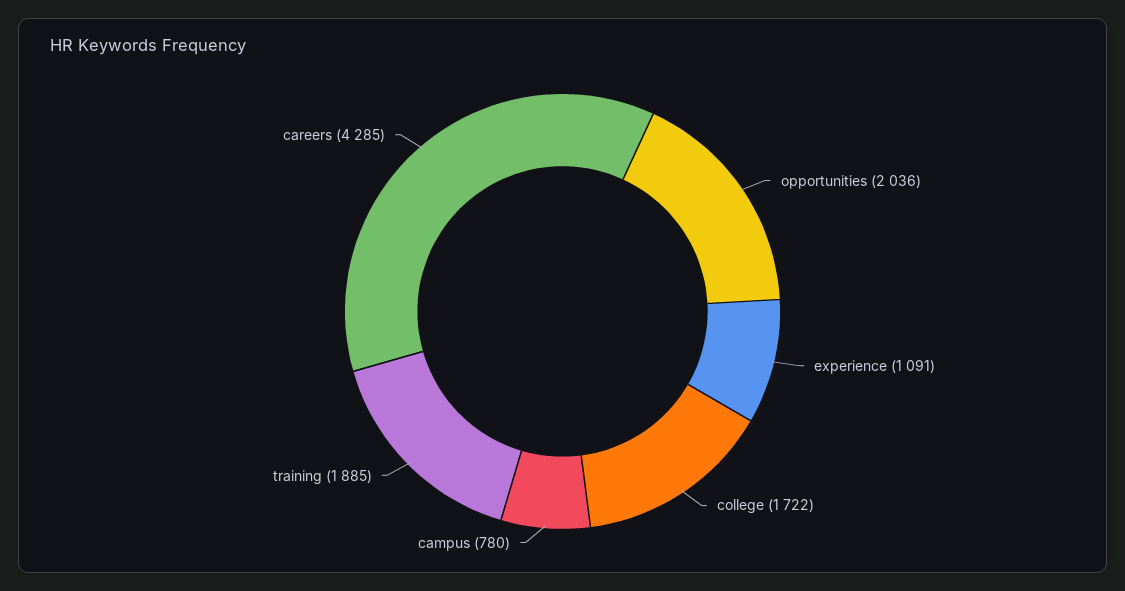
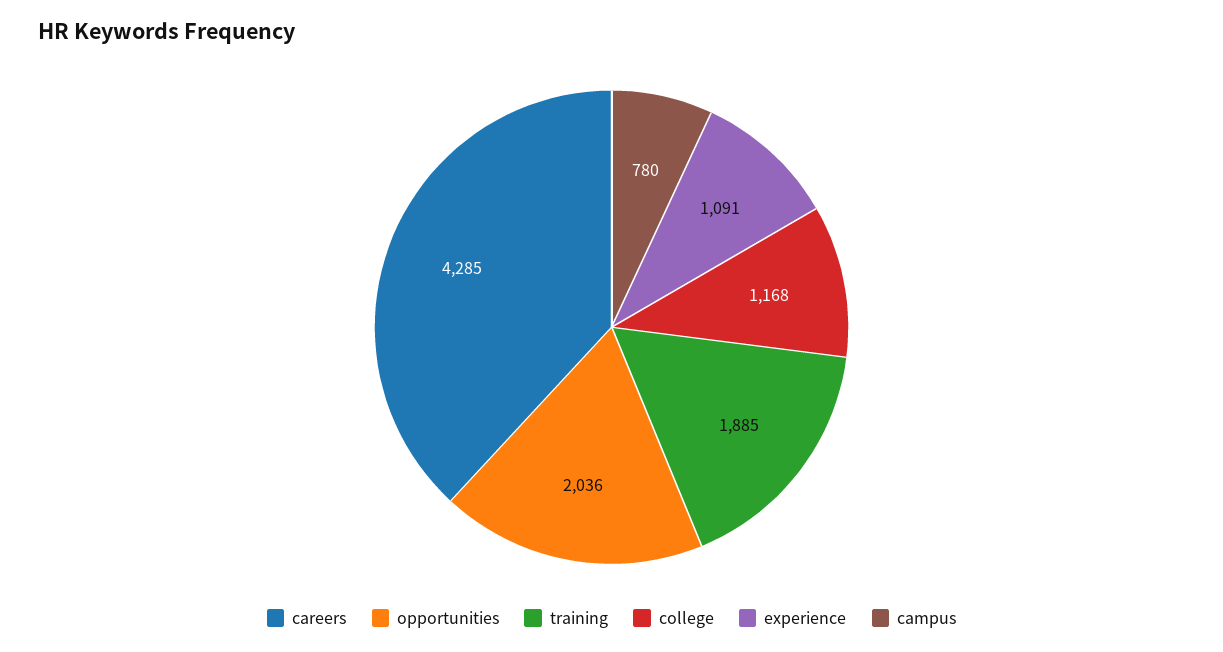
  {
    "opportunities": 2036,
    "experience": 1091,
-   "college": 1722,
+   "college": 1168,
    "campus": 780,
    "training": 1885,
    "careers": 4285
  }

